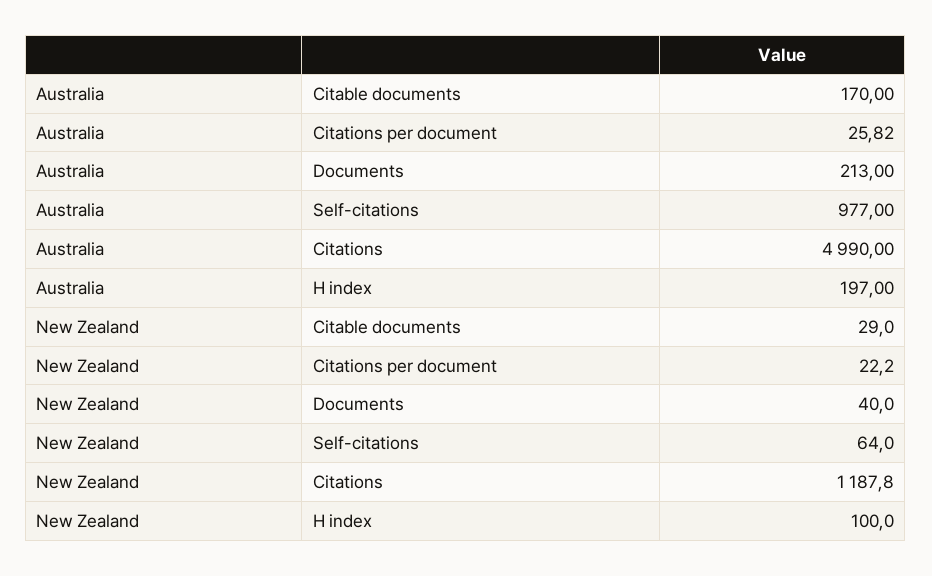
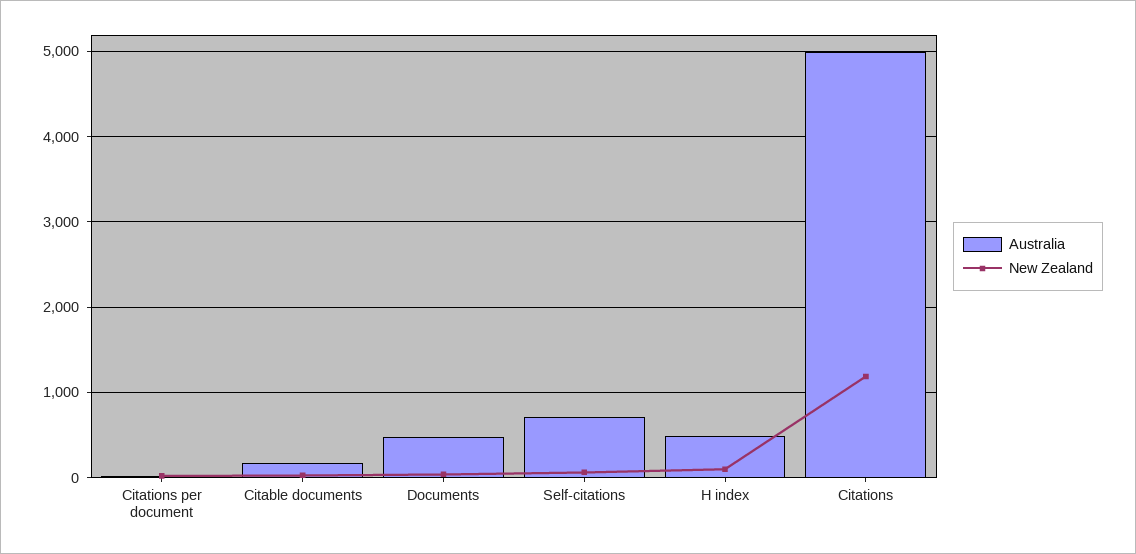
  {
    "Australia": {
      "Citable documents": 170,
      "Citations per document": 25.82,
-     "Documents": 213,
+     "Documents": 500,
-     "Self-citations": 977,
+     "Self-citations": 700,
      "Citations": 4990,
-     "H index": 197
+     "H index": 500
    },
    "New Zealand": {
      "Citable documents": 29,
      "Citations per document": 22.2,
      "Documents": 40,
      "Self-citations": 64,
      "Citations": 1187.8,
      "H index": 100
    }
  }

